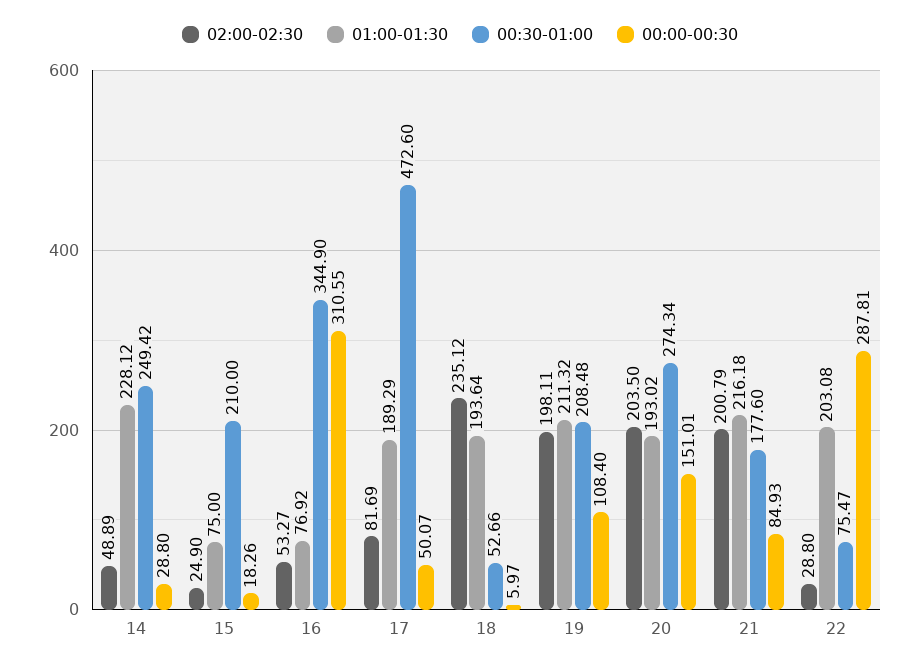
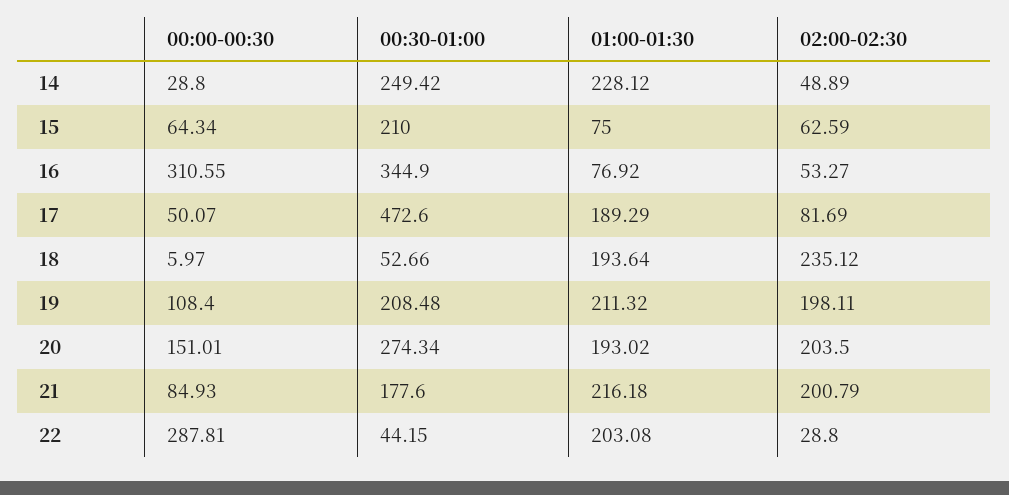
  {
    "02:00-02:30": {
      "14": 48.89,
-     "15": 24.9,
+     "15": 62.59,
      "16": 53.27,
      "17": 81.69,
      "18": 235.12,
      "19": 198.11,
      "20": 203.5,
      "21": 200.79,
      "22": 28.8
    },
    "01:00-01:30": {
      "14": 228.12,
      "15": 75,
      "16": 76.92,
      "17": 189.29,
      "18": 193.64,
      "19": 211.32,
      "20": 193.02,
      "21": 216.18,
      "22": 203.08
    },
    "00:30-01:00": {
      "14": 249.42,
      "15": 210,
      "16": 344.9,
      "17": 472.6,
      "18": 52.66,
      "19": 208.48,
      "20": 274.34,
      "21": 177.6,
-     "22": 75.47
+     "22": 44.15
    },
    "00:00-00:30": {
      "14": 28.8,
-     "15": 18.26,
+     "15": 64.34,
      "16": 310.55,
      "17": 50.07,
      "18": 5.97,
      "19": 108.4,
      "20": 151.01,
      "21": 84.93,
      "22": 287.81
    }
  }

